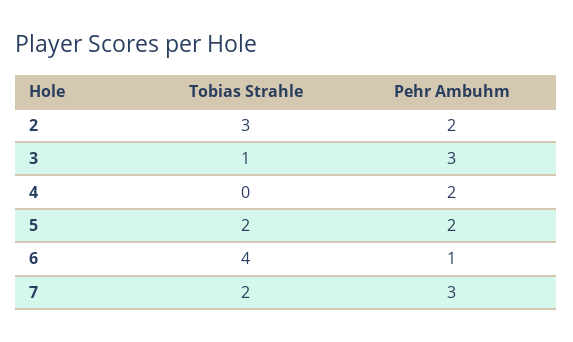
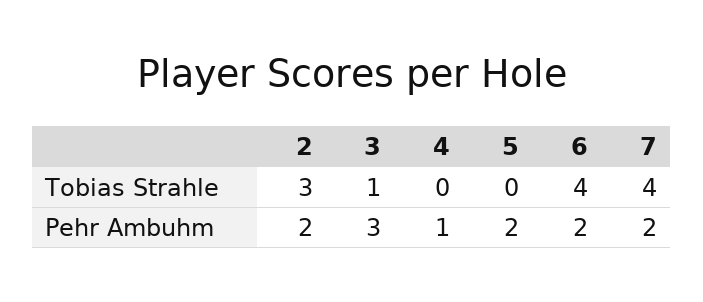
  {
    "Tobias Strahle": {
      "2": 3,
      "3": 1,
      "4": 0,
-     "5": 2,
+     "5": 0,
      "6": 4,
-     "7": 2
+     "7": 4
    },
    "Pehr Ambuhm": {
      "2": 2,
      "3": 3,
-     "4": 2,
+     "4": 1,
      "5": 2,
-     "6": 1,
+     "6": 2,
-     "7": 3
+     "7": 2
    }
  }

